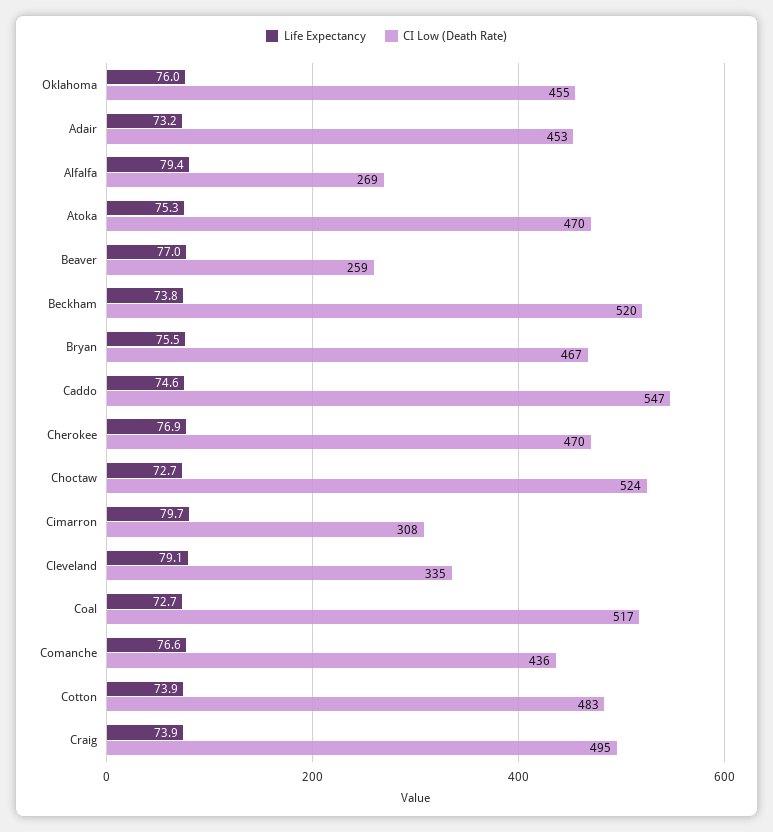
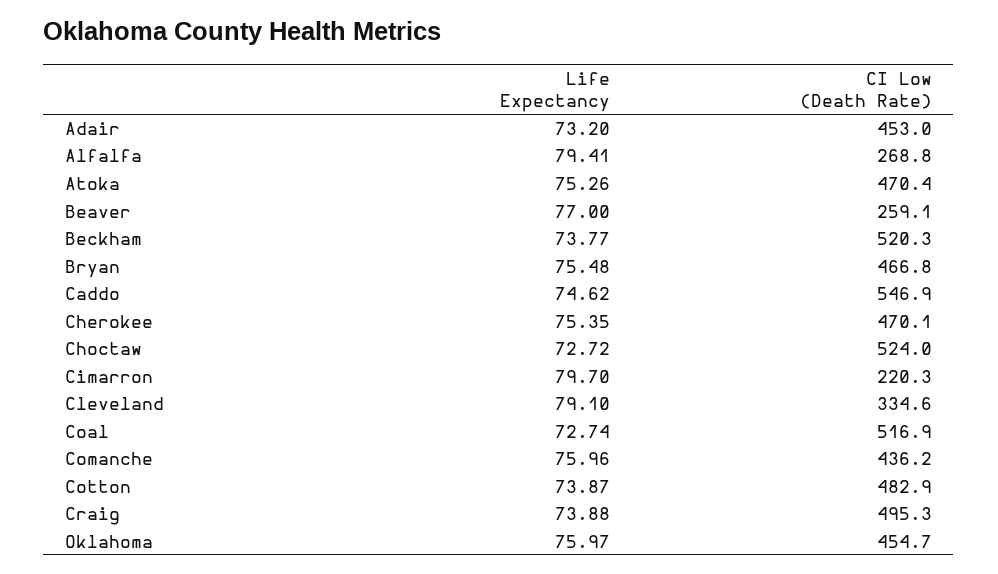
  {
    "Life Expectancy": {
      "Oklahoma": 75.97,
      "Adair": 73.2,
      "Alfalfa": 79.41,
      "Atoka": 75.26,
      "Beaver": 77,
      "Beckham": 73.77,
      "Bryan": 75.48,
      "Caddo": 74.62,
-     "Cherokee": 76.9,
+     "Cherokee": 75.35,
      "Choctaw": 72.72,
      "Cimarron": 79.7,
      "Cleveland": 79.1,
      "Coal": 72.74,
-     "Comanche": 76.6,
+     "Comanche": 75.96,
      "Cotton": 73.87,
      "Craig": 73.88
    },
    "CI Low (Death Rate)": {
      "Oklahoma": 454.7,
      "Adair": 453,
      "Alfalfa": 268.8,
      "Atoka": 470.4,
      "Beaver": 259.1,
      "Beckham": 520.3,
      "Bryan": 466.8,
      "Caddo": 546.9,
      "Cherokee": 470.1,
      "Choctaw": 524,
-     "Cimarron": 308,
+     "Cimarron": 220.3,
      "Cleveland": 334.6,
      "Coal": 516.9,
      "Comanche": 436.2,
      "Cotton": 482.9,
      "Craig": 495.3
    }
  }

